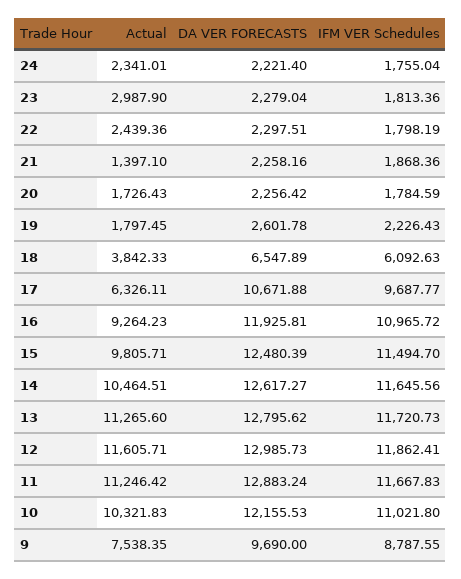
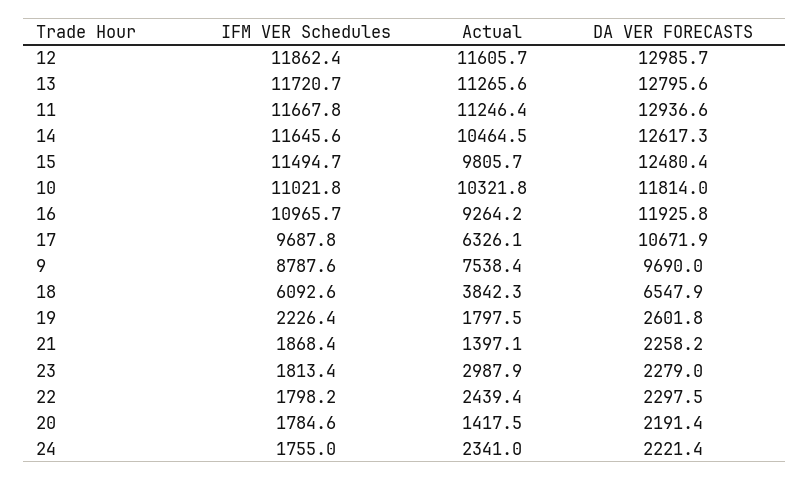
  {
    "Actual": {
      "24": 2341.01,
      "23": 2987.9,
      "22": 2439.36,
      "21": 1397.1,
-     "20": 1726.43,
+     "20": 1417.5,
      "19": 1797.45,
      "18": 3842.33,
      "17": 6326.11,
      "16": 9264.23,
      "15": 9805.71,
      "14": 10464.51,
      "13": 11265.6,
      "12": 11605.71,
      "11": 11246.42,
      "10": 10321.83,
      "9": 7538.35
    },
    "DA VER FORECASTS": {
      "24": 2221.4,
      "23": 2279.04,
      "22": 2297.51,
      "21": 2258.16,
-     "20": 2256.42,
+     "20": 2191.4,
      "19": 2601.78,
      "18": 6547.89,
      "17": 10671.88,
      "16": 11925.81,
      "15": 12480.39,
      "14": 12617.27,
      "13": 12795.62,
      "12": 12985.73,
-     "11": 12883.24,
+     "11": 12936.6,
-     "10": 12155.53,
+     "10": 11814,
      "9": 9690
    },
    "IFM VER Schedules": {
      "24": 1755.04,
      "23": 1813.36,
      "22": 1798.19,
      "21": 1868.36,
      "20": 1784.59,
      "19": 2226.43,
      "18": 6092.63,
      "17": 9687.77,
      "16": 10965.72,
      "15": 11494.7,
      "14": 11645.56,
      "13": 11720.73,
      "12": 11862.41,
      "11": 11667.83,
      "10": 11021.8,
      "9": 8787.55
    }
  }

